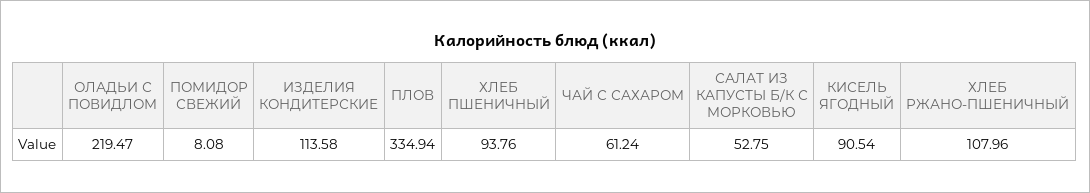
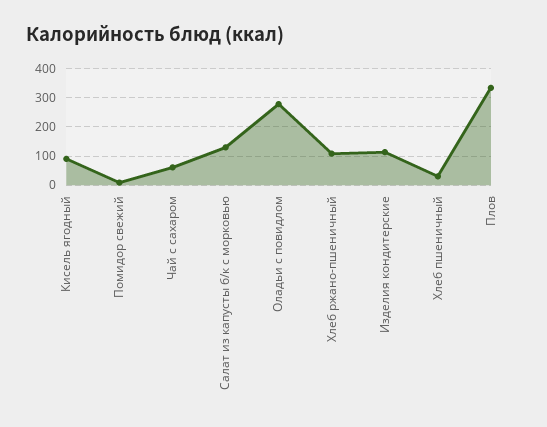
  {
-   "ОЛАДЬИ С ПОВИДЛОМ": 219.47,
+   "ОЛАДЬИ С ПОВИДЛОМ": 275,
    "ПОМИДОР СВЕЖИЙ": 8.08,
    "ИЗДЕЛИЯ КОНДИТЕРСКИЕ": 113.58,
    "ПЛОВ": 334.94,
-   "ХЛЕБ ПШЕНИЧНЫЙ": 93.76,
+   "ХЛЕБ ПШЕНИЧНЫЙ": 25,
    "ЧАЙ С САХАРОМ": 61.24,
-   "САЛАТ ИЗ КАПУСТЫ Б/К С МОРКОВЬЮ": 52.75,
+   "САЛАТ ИЗ КАПУСТЫ Б/К С МОРКОВЬЮ": 125,
    "КИСЕЛЬ ЯГОДНЫЙ": 90.54,
    "ХЛЕБ РЖАНО-ПШЕНИЧНЫЙ": 107.96
  }

